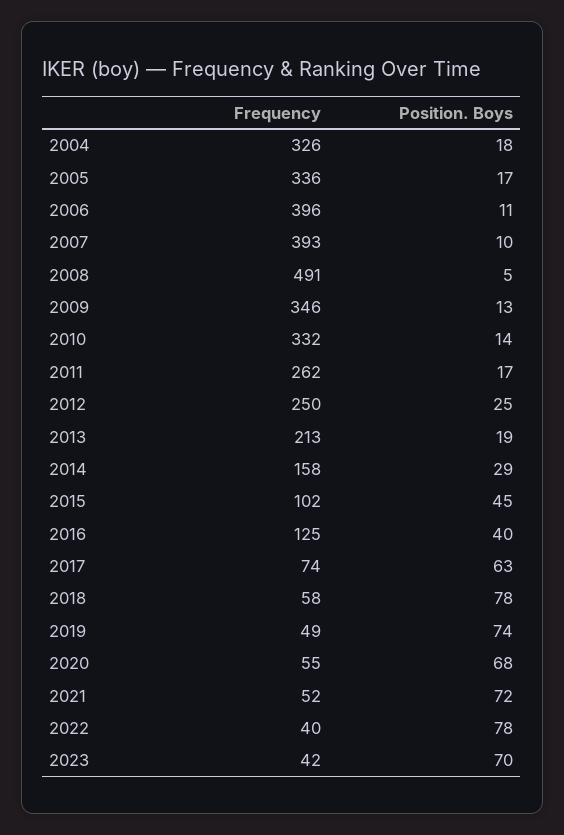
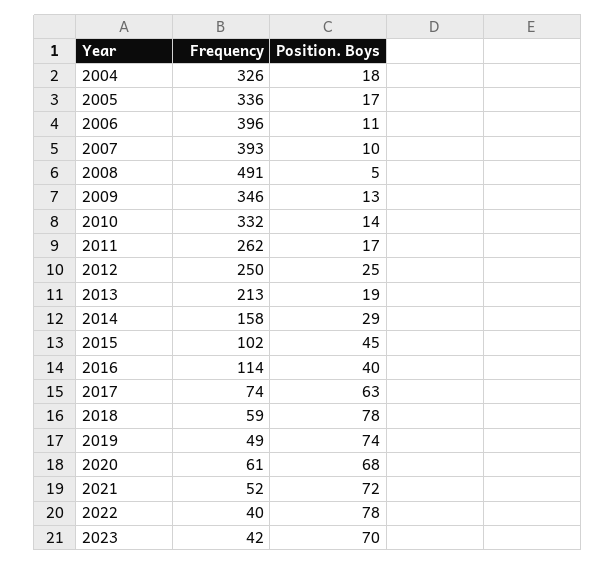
  {
    "Frequency": {
      "2004": 326,
      "2005": 336,
      "2006": 396,
      "2007": 393,
      "2008": 491,
      "2009": 346,
      "2010": 332,
      "2011": 262,
      "2012": 250,
      "2013": 213,
      "2014": 158,
      "2015": 102,
-     "2016": 125,
+     "2016": 114,
      "2017": 74,
-     "2018": 58,
+     "2018": 59,
      "2019": 49,
-     "2020": 55,
+     "2020": 61,
      "2021": 52,
      "2022": 40,
      "2023": 42
    },
    "Position. Boys": {
      "2004": 18,
      "2005": 17,
      "2006": 11,
      "2007": 10,
      "2008": 5,
      "2009": 13,
      "2010": 14,
      "2011": 17,
      "2012": 25,
      "2013": 19,
      "2014": 29,
      "2015": 45,
      "2016": 40,
      "2017": 63,
      "2018": 78,
      "2019": 74,
      "2020": 68,
      "2021": 72,
      "2022": 78,
      "2023": 70
    }
  }

